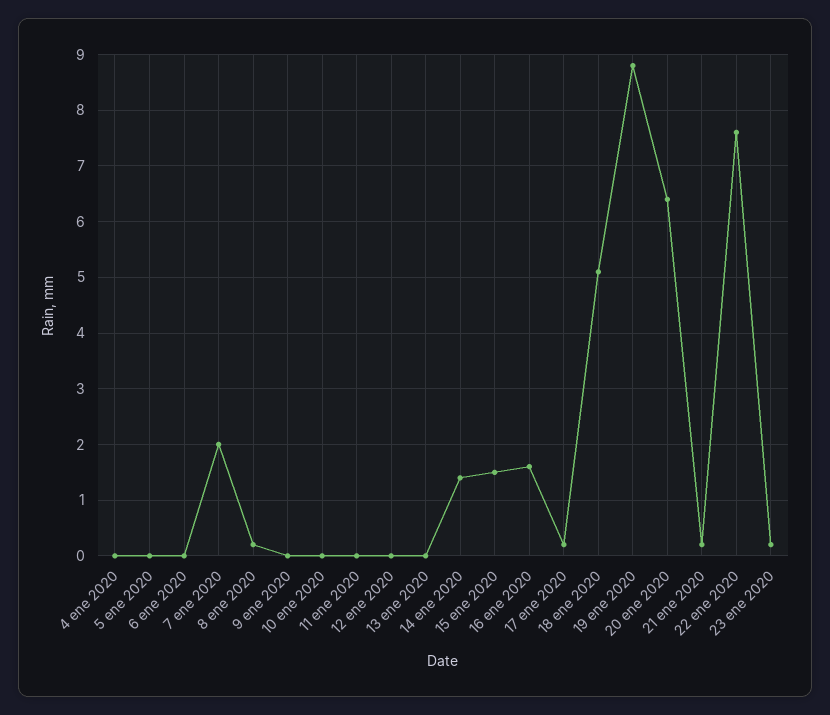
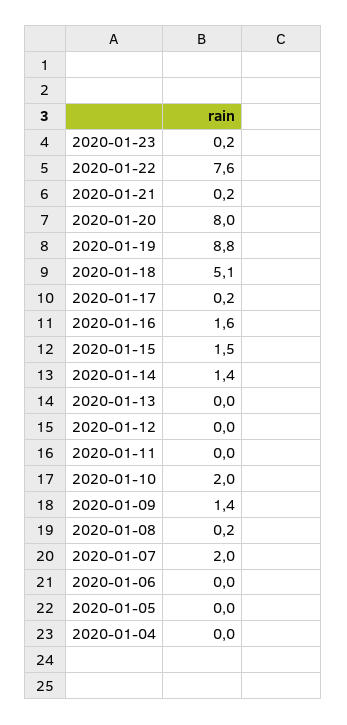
  {
    "4 ene 2020": 0,
    "5 ene 2020": 0,
    "6 ene 2020": 0,
    "7 ene 2020": 2,
    "8 ene 2020": 0.2,
-   "9 ene 2020": 0,
+   "9 ene 2020": 1.4,
-   "10 ene 2020": 0,
+   "10 ene 2020": 2,
    "11 ene 2020": 0,
    "12 ene 2020": 0,
    "13 ene 2020": 0,
    "14 ene 2020": 1.4,
    "15 ene 2020": 1.5,
    "16 ene 2020": 1.6,
    "17 ene 2020": 0.2,
    "18 ene 2020": 5.1,
    "19 ene 2020": 8.8,
-   "20 ene 2020": 6.5,
+   "20 ene 2020": 8,
    "21 ene 2020": 0.2,
    "22 ene 2020": 7.6,
    "23 ene 2020": 0.2
  }

